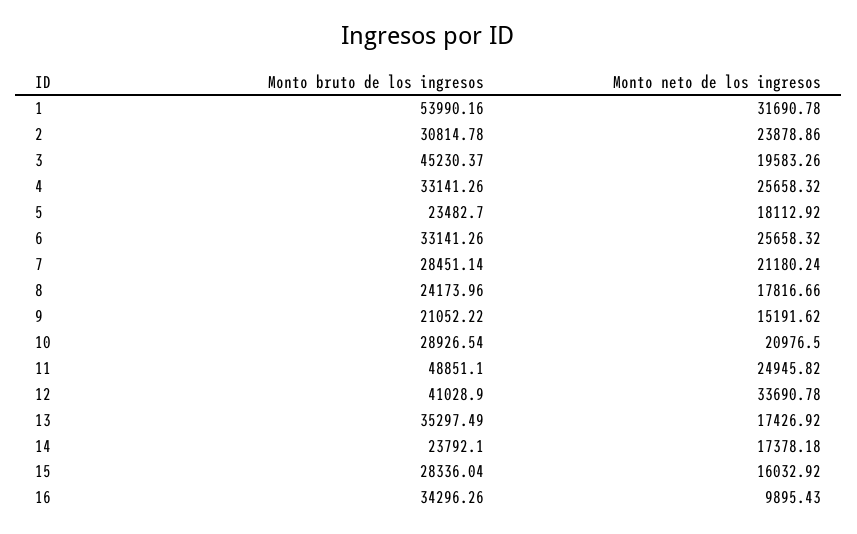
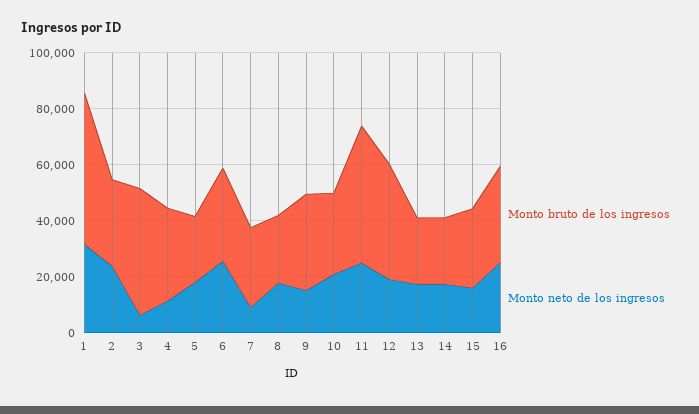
  {
    "Monto bruto de los ingresos": {
      "1": 53990.16,
      "2": 30814.78,
      "3": 45230.37,
      "4": 33141.26,
      "5": 23482.7,
      "6": 33141.26,
      "7": 28451.14,
      "8": 24173.96,
-     "9": 21052.22,
+     "9": 35000,
      "10": 28926.54,
      "11": 48851.1,
      "12": 41028.9,
-     "13": 35297.49,
+     "13": 25000,
      "14": 23792.1,
      "15": 28336.04,
      "16": 34296.26
    },
    "Monto neto de los ingresos": {
      "1": 31690.78,
      "2": 23878.86,
-     "3": 19583.26,
+     "3": 5000,
-     "4": 25658.32,
+     "4": 10000,
      "5": 18112.92,
      "6": 25658.32,
-     "7": 21180.24,
+     "7": 10000,
      "8": 17816.66,
      "9": 15191.62,
      "10": 20976.5,
      "11": 24945.82,
-     "12": 33690.78,
+     "12": 20000,
      "13": 17426.92,
      "14": 17378.18,
      "15": 16032.92,
-     "16": 9895.43
+     "16": 25000
    }
  }

